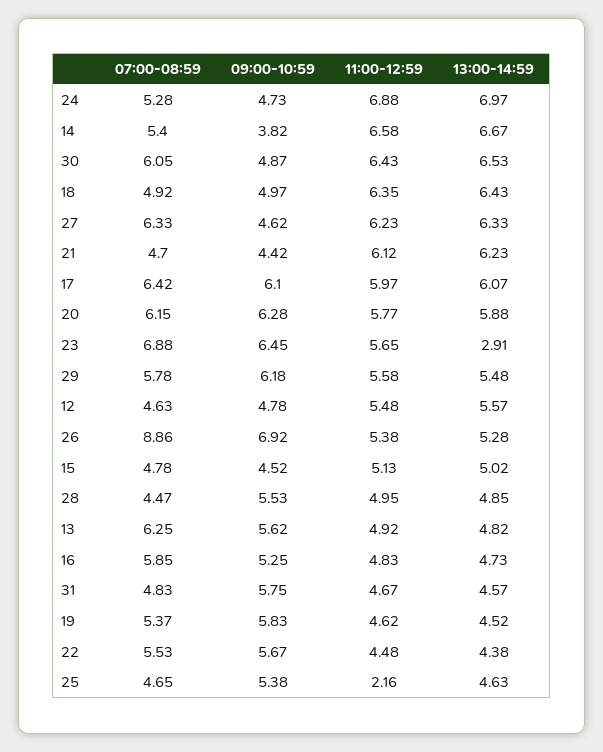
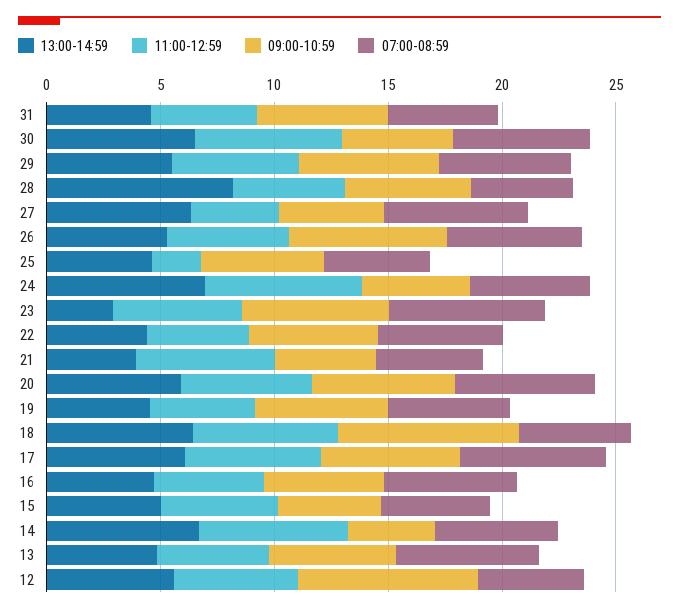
  {
    "07:00-08:59": {
      "24": 5.28,
      "14": 5.4,
      "30": 6.05,
      "18": 4.92,
      "27": 6.33,
      "21": 4.7,
      "17": 6.42,
      "20": 6.15,
      "23": 6.88,
      "29": 5.78,
      "12": 4.63,
-     "26": 8.86,
+     "26": 6,
      "15": 4.78,
      "28": 4.47,
      "13": 6.25,
      "16": 5.85,
      "31": 4.83,
      "19": 5.37,
      "22": 5.53,
      "25": 4.65
    },
    "09:00-10:59": {
      "24": 4.73,
      "14": 3.82,
      "30": 4.87,
-     "18": 4.97,
+     "18": 8,
      "27": 4.62,
      "21": 4.42,
      "17": 6.1,
      "20": 6.28,
      "23": 6.45,
      "29": 6.18,
-     "12": 4.78,
+     "12": 8,
      "26": 6.92,
      "15": 4.52,
      "28": 5.53,
      "13": 5.62,
      "16": 5.25,
      "31": 5.75,
      "19": 5.83,
      "22": 5.67,
      "25": 5.38
    },
    "11:00-12:59": {
      "24": 6.88,
      "14": 6.58,
      "30": 6.43,
      "18": 6.35,
-     "27": 6.23,
+     "27": 4,
      "21": 6.12,
      "17": 5.97,
      "20": 5.77,
      "23": 5.65,
      "29": 5.58,
      "12": 5.48,
      "26": 5.38,
      "15": 5.13,
      "28": 4.95,
      "13": 4.92,
      "16": 4.83,
      "31": 4.67,
      "19": 4.62,
      "22": 4.48,
      "25": 2.16
    },
    "13:00-14:59": {
      "24": 6.97,
      "14": 6.67,
      "30": 6.53,
      "18": 6.43,
      "27": 6.33,
-     "21": 6.23,
+     "21": 4,
      "17": 6.07,
      "20": 5.88,
      "23": 2.91,
      "29": 5.48,
      "12": 5.57,
      "26": 5.28,
      "15": 5.02,
-     "28": 4.85,
+     "28": 8,
      "13": 4.82,
      "16": 4.73,
      "31": 4.57,
      "19": 4.52,
      "22": 4.38,
      "25": 4.63
    }
  }

